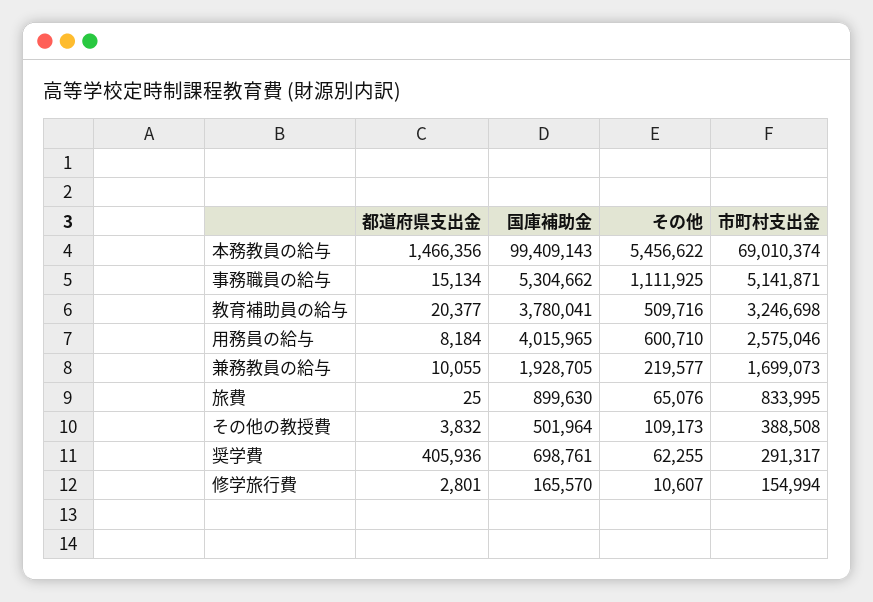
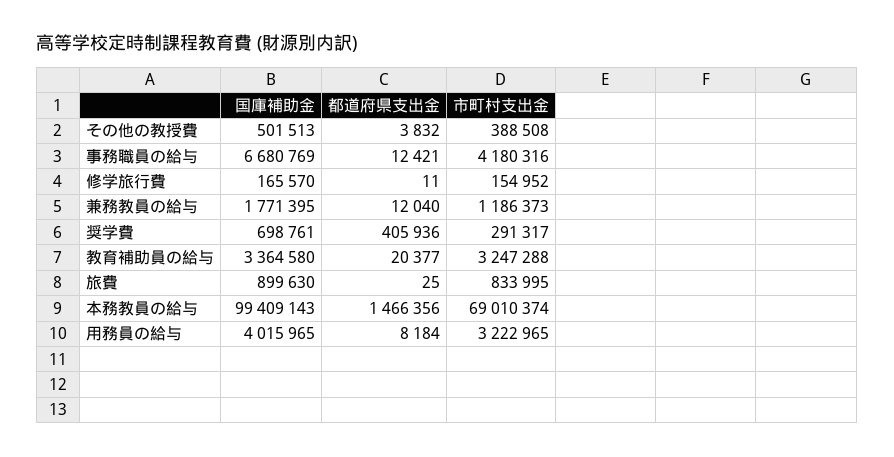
  {
    "都道府県支出金": {
      "本務教員の給与": 1466356,
-     "事務職員の給与": 15134,
+     "事務職員の給与": 12421,
      "教育補助員の給与": 20377,
      "用務員の給与": 8184,
-     "兼務教員の給与": 10055,
+     "兼務教員の給与": 12040,
      "旅費": 25,
      "その他の教授費": 3832,
      "奨学費": 405936,
-     "修学旅行費": 2801
+     "修学旅行費": 11
    },
    "国庫補助金": {
      "本務教員の給与": 99409143,
-     "事務職員の給与": 5304662,
+     "事務職員の給与": 6680769,
-     "教育補助員の給与": 3780041,
+     "教育補助員の給与": 3364580,
      "用務員の給与": 4015965,
-     "兼務教員の給与": 1928705,
+     "兼務教員の給与": 1771395,
      "旅費": 899630,
-     "その他の教授費": 501964,
+     "その他の教授費": 501513,
      "奨学費": 698761,
      "修学旅行費": 165570
    },
-   "その他": {
-     "本務教員の給与": 5456622,
-     "事務職員の給与": 1111925,
-     "教育補助員の給与": 509716,
-     "用務員の給与": 600710,
-     "兼務教員の給与": 219577,
-     "旅費": 65076,
-     "その他の教授費": 109173,
-     "奨学費": 62255,
-     "修学旅行費": 10607
-   },
    "市町村支出金": {
      "本務教員の給与": 69010374,
-     "事務職員の給与": 5141871,
+     "事務職員の給与": 4180316,
-     "教育補助員の給与": 3246698,
+     "教育補助員の給与": 3247288,
-     "用務員の給与": 2575046,
+     "用務員の給与": 3222965,
-     "兼務教員の給与": 1699073,
+     "兼務教員の給与": 1186373,
      "旅費": 833995,
      "その他の教授費": 388508,
      "奨学費": 291317,
-     "修学旅行費": 154994
+     "修学旅行費": 154952
    }
  }

